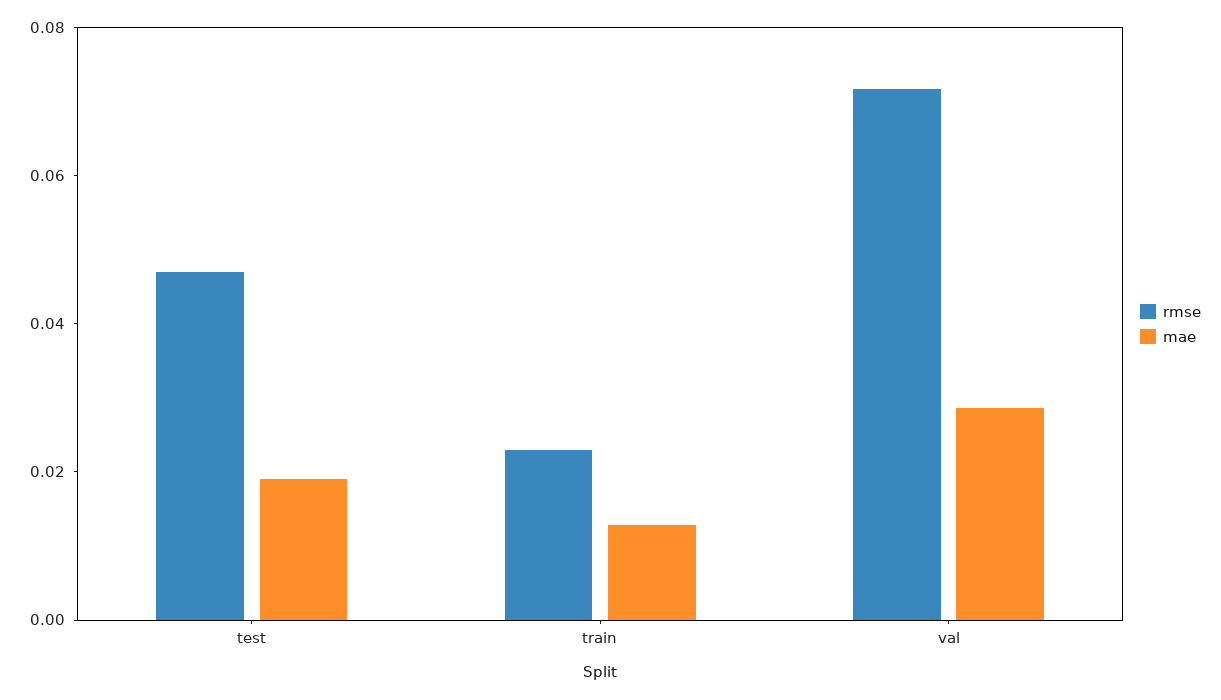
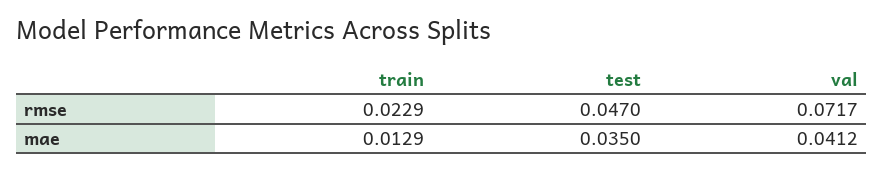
  {
    "rmse": {
      "test": 0.047,
      "train": 0.0229,
      "val": 0.0717
    },
    "mae": {
-     "test": 0.02,
+     "test": 0.035,
      "train": 0.0129,
-     "val": 0.03
+     "val": 0.0412
    }
  }

